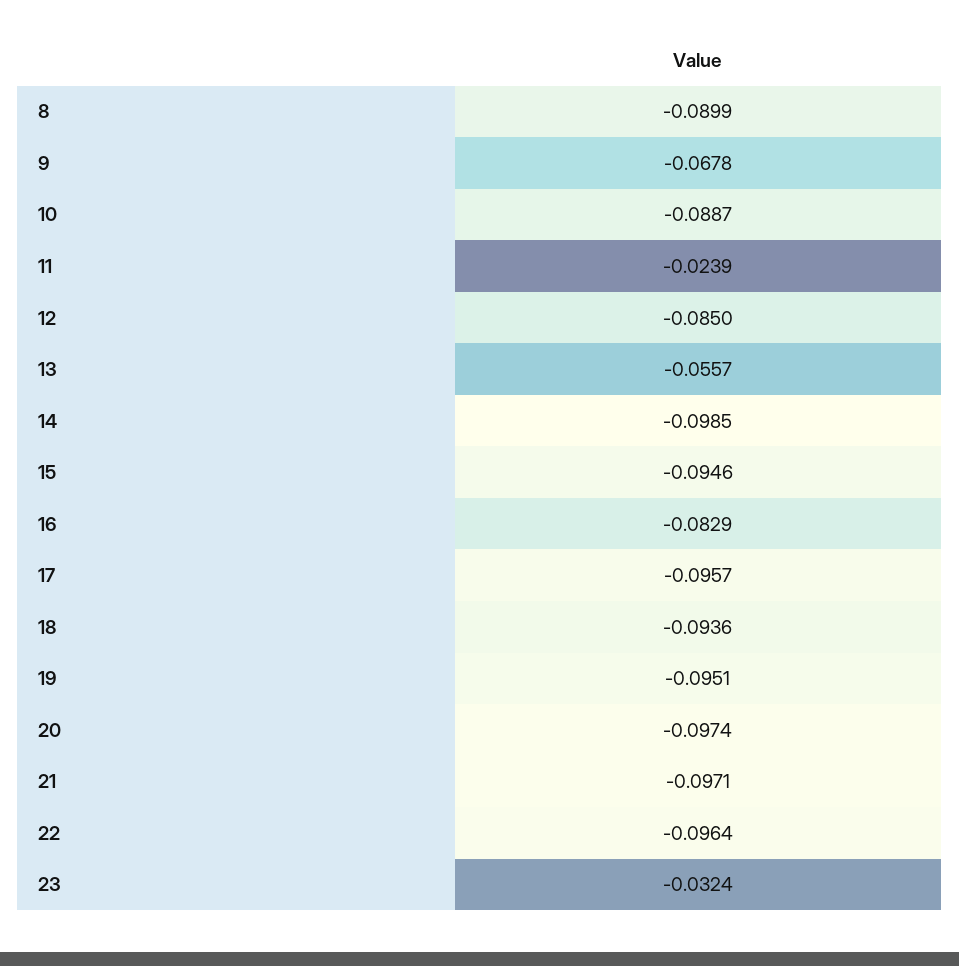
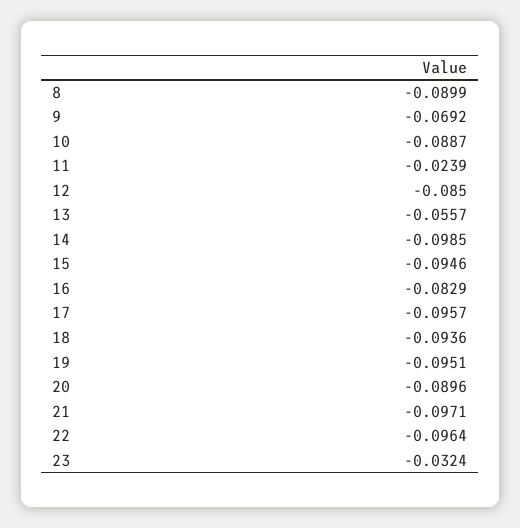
  {
    "8": -0.0899,
-   "9": -0.0678,
+   "9": -0.0692,
    "10": -0.0887,
    "11": -0.0239,
    "12": -0.085,
    "13": -0.0557,
    "14": -0.0985,
    "15": -0.0946,
    "16": -0.0829,
    "17": -0.0957,
    "18": -0.0936,
    "19": -0.0951,
-   "20": -0.0974,
+   "20": -0.0896,
    "21": -0.0971,
    "22": -0.0964,
    "23": -0.0324
  }

